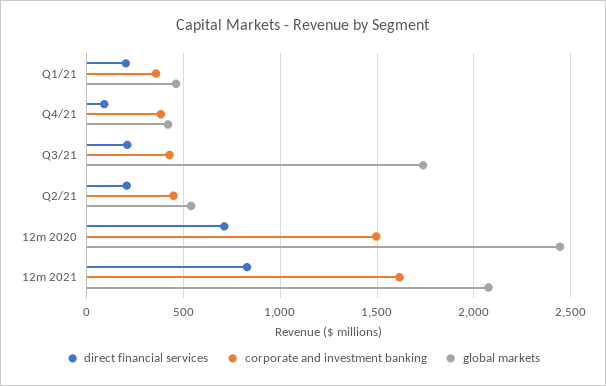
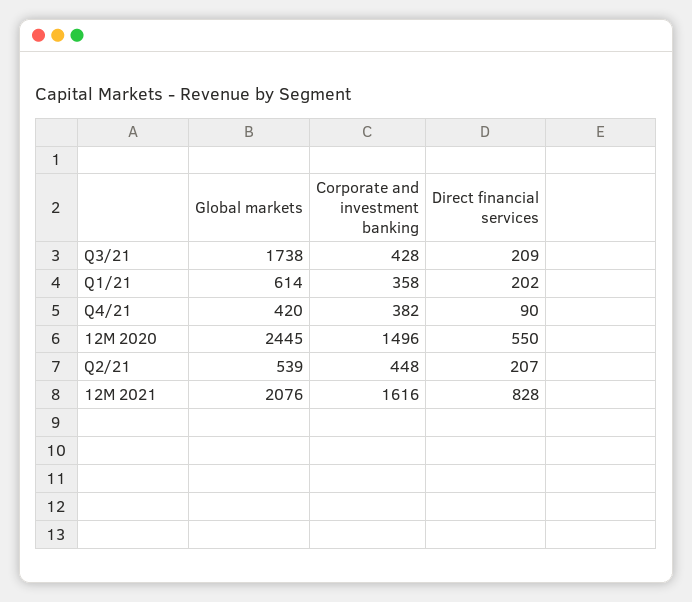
  {
    "direct financial services": {
      "Q1/21": 202,
      "Q4/21": 90,
      "Q3/21": 209,
      "Q2/21": 207,
-     "12m 2020": 700,
+     "12m 2020": 550,
      "12m 2021": 828
    },
    "corporate and investment banking": {
      "Q1/21": 358,
      "Q4/21": 382,
      "Q3/21": 428,
      "Q2/21": 448,
      "12m 2020": 1496,
      "12m 2021": 1616
    },
    "global markets": {
-     "Q1/21": 450,
+     "Q1/21": 614,
      "Q4/21": 420,
      "Q3/21": 1738,
      "Q2/21": 539,
      "12m 2020": 2445,
      "12m 2021": 2076
    }
  }

